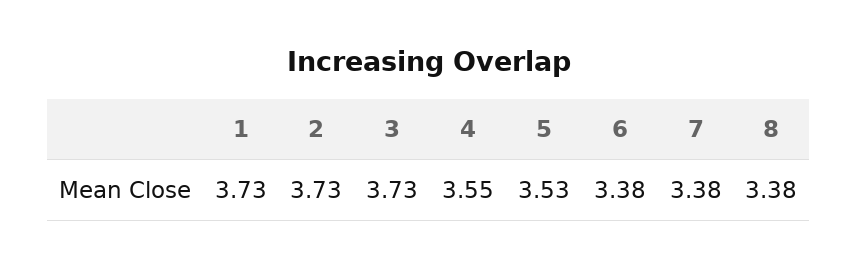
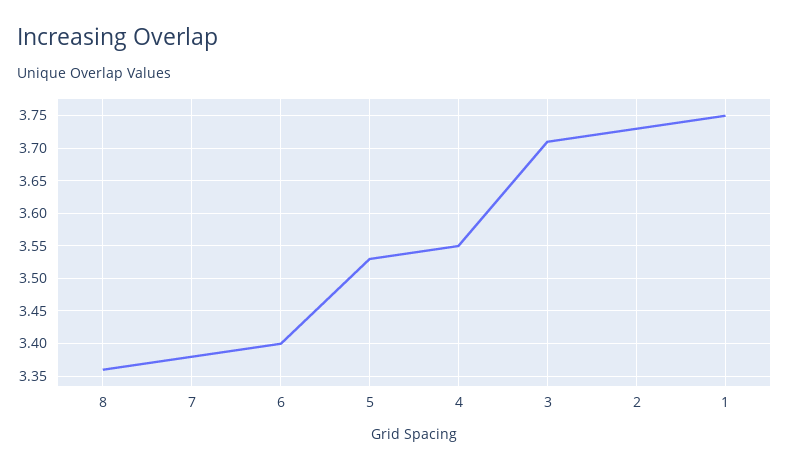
  {
-   "1": 3.73,
+   "1": 3.75,
    "2": 3.73,
-   "3": 3.73,
+   "3": 3.71,
    "4": 3.55,
    "5": 3.53,
-   "6": 3.38,
+   "6": 3.4,
    "7": 3.38,
-   "8": 3.38
+   "8": 3.36
  }

